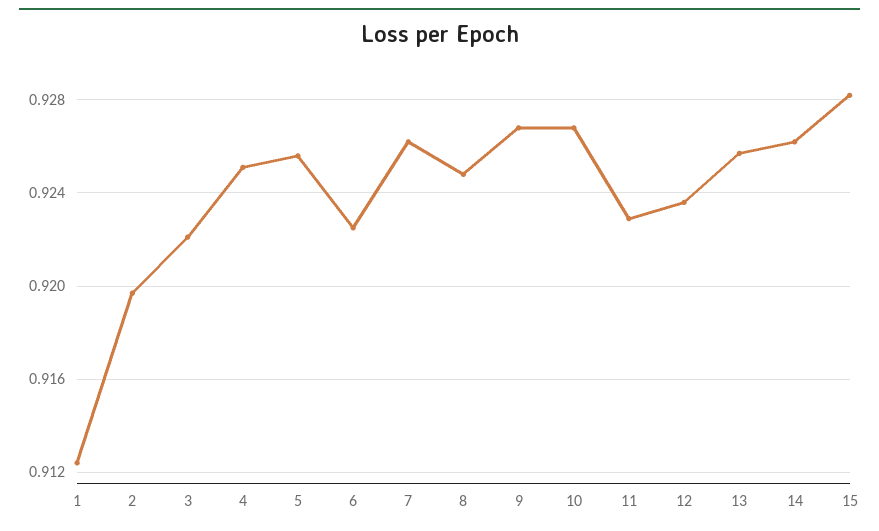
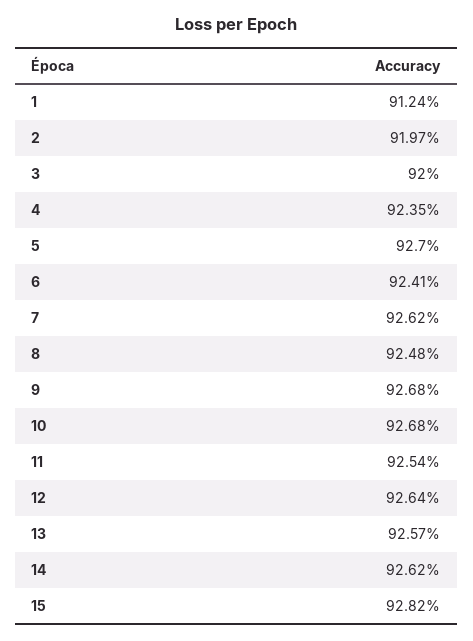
  {
    "1": 0.9124,
    "2": 0.9197,
-   "3": 0.922,
+   "3": 0.92,
-   "4": 0.925,
+   "4": 0.9235,
-   "5": 0.9255,
+   "5": 0.927,
-   "6": 0.9225,
+   "6": 0.9241,
    "7": 0.9262,
    "8": 0.9248,
    "9": 0.9268,
    "10": 0.9268,
-   "11": 0.923,
+   "11": 0.9254,
-   "12": 0.9235,
+   "12": 0.9264,
    "13": 0.9257,
    "14": 0.9262,
    "15": 0.9282
  }

